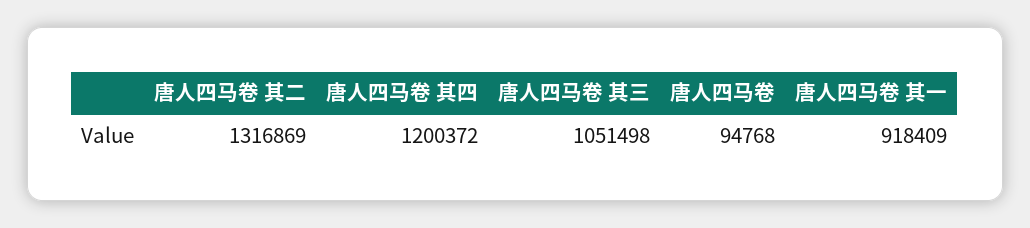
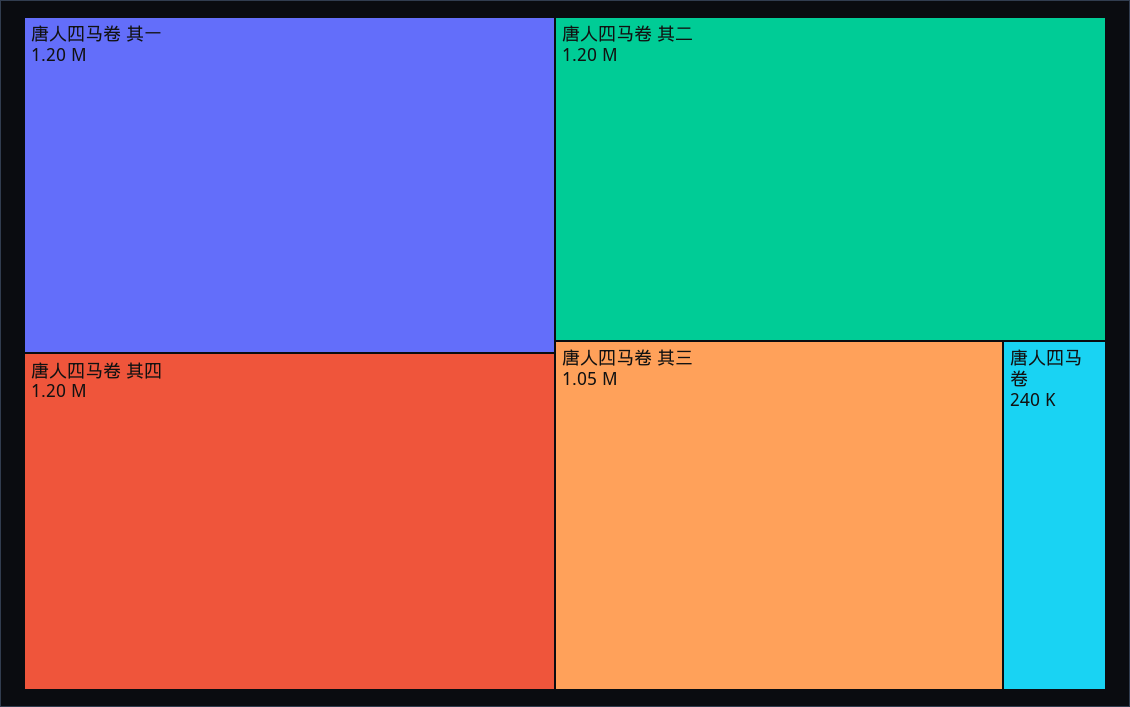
  {
-   "唐人四马卷 其二": 1316869,
+   "唐人四马卷 其二": 1200000,
    "唐人四马卷 其四": 1200372,
    "唐人四马卷 其三": 1051498,
-   "唐人四马卷": 94768,
+   "唐人四马卷": 240000,
-   "唐人四马卷 其一": 918409
+   "唐人四马卷 其一": 1200000
  }

